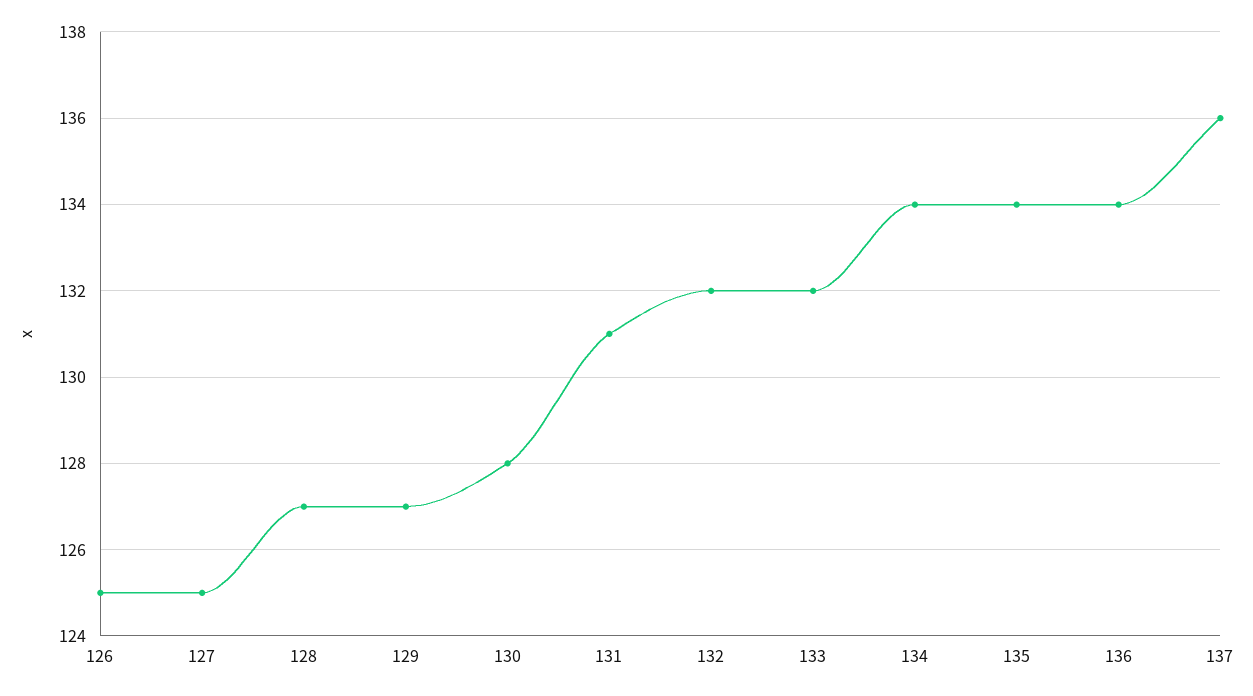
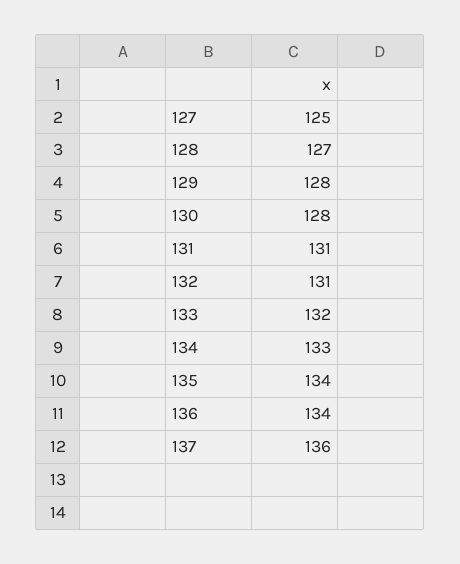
  {
-   "126": 125,
    "127": 125,
    "128": 127,
-   "129": 127,
+   "129": 128,
    "130": 128,
    "131": 131,
-   "132": 132,
+   "132": 131,
    "133": 132,
-   "134": 134,
+   "134": 133,
    "135": 134,
    "136": 134,
    "137": 136
  }

